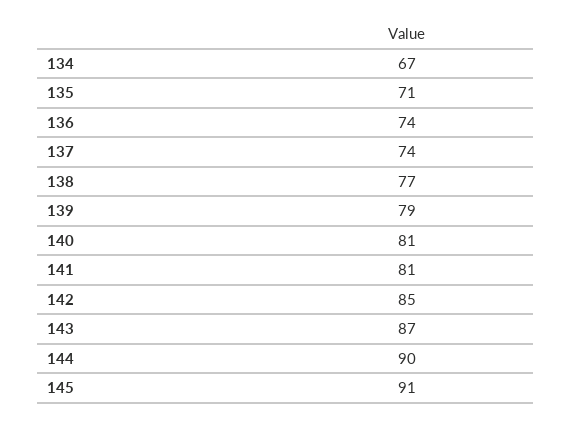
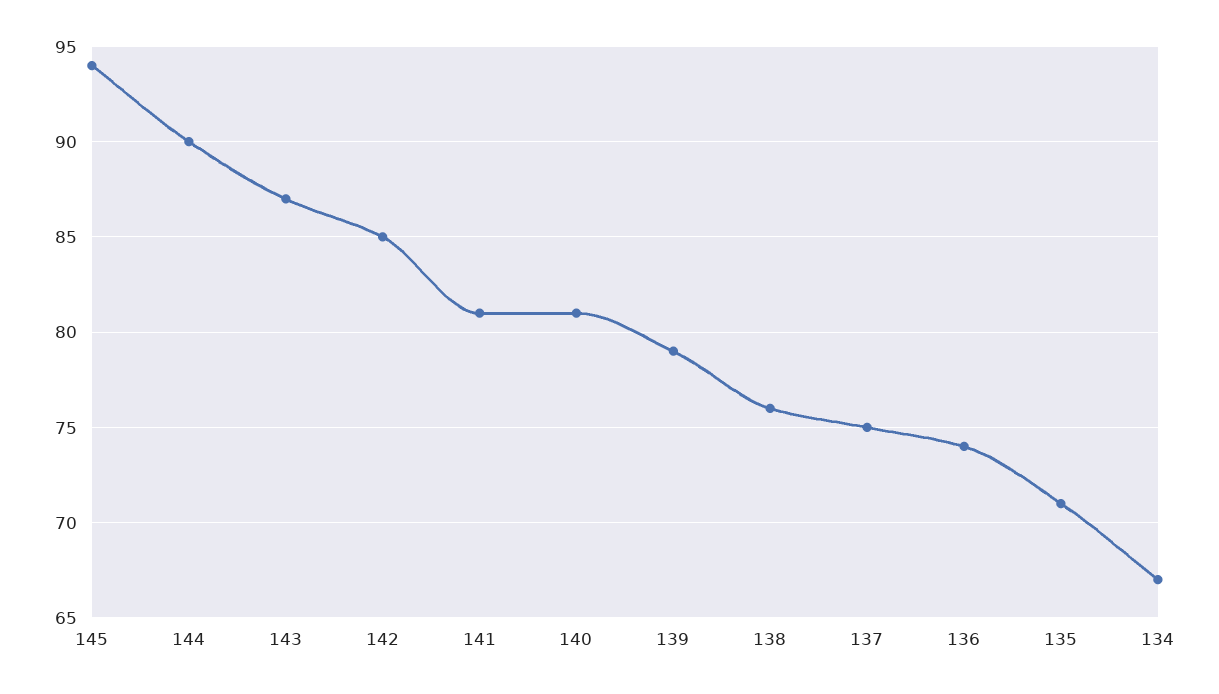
  {
    "134": 67,
    "135": 71,
    "136": 74,
-   "137": 74,
+   "137": 75,
-   "138": 77,
+   "138": 76,
    "139": 79,
    "140": 81,
    "141": 81,
    "142": 85,
    "143": 87,
    "144": 90,
-   "145": 91
+   "145": 94
  }

